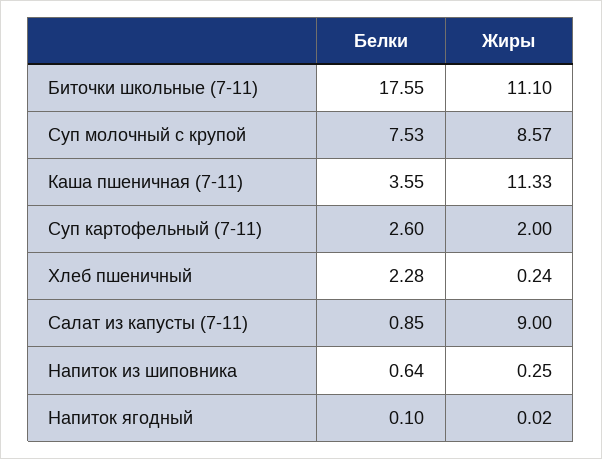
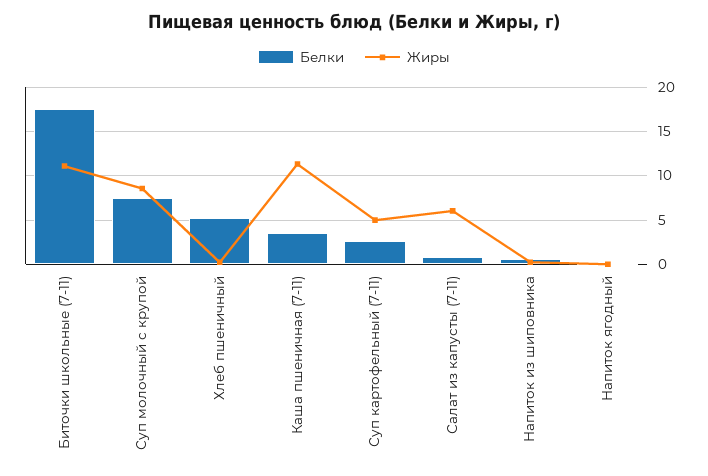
  {
    "Белки": {
      "Биточки школьные (7-11)": 17.55,
      "Суп молочный с крупой": 7.53,
      "Каша пшеничная (7-11)": 3.55,
      "Суп картофельный (7-11)": 2.6,
-     "Хлеб пшеничный": 2.28,
+     "Хлеб пшеничный": 5,
      "Салат из капусты (7-11)": 0.85,
      "Напиток из шиповника": 0.64,
      "Напиток ягодный": 0.1
    },
    "Жиры": {
      "Биточки школьные (7-11)": 11.1,
      "Суп молочный с крупой": 8.57,
      "Каша пшеничная (7-11)": 11.33,
-     "Суп картофельный (7-11)": 2,
+     "Суп картофельный (7-11)": 5,
      "Хлеб пшеничный": 0.24,
-     "Салат из капусты (7-11)": 9,
+     "Салат из капусты (7-11)": 6,
      "Напиток из шиповника": 0.25,
      "Напиток ягодный": 0.02
    }
  }

